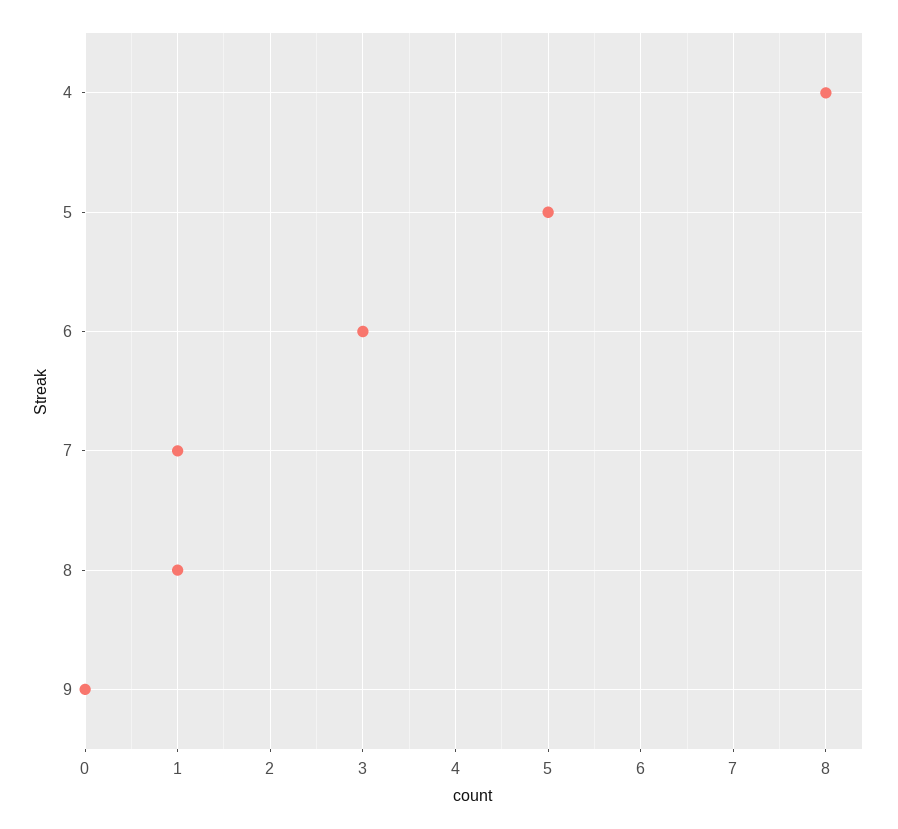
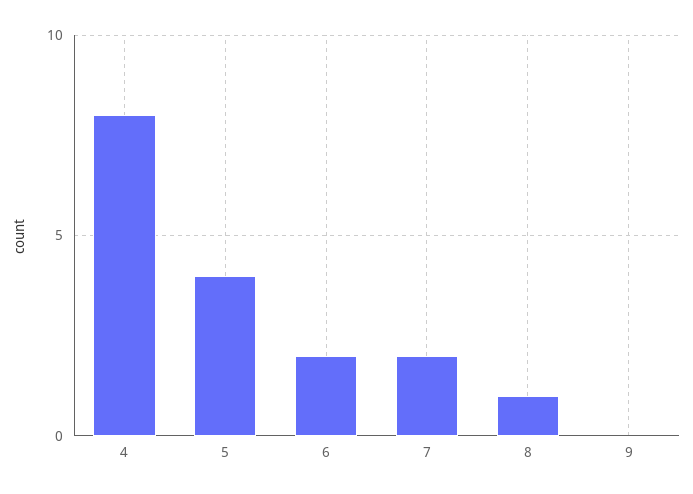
  {
    "4": 8,
-   "5": 5,
+   "5": 4,
-   "6": 3,
+   "6": 2,
-   "7": 1,
+   "7": 2,
    "8": 1,
    "9": 0
  }

